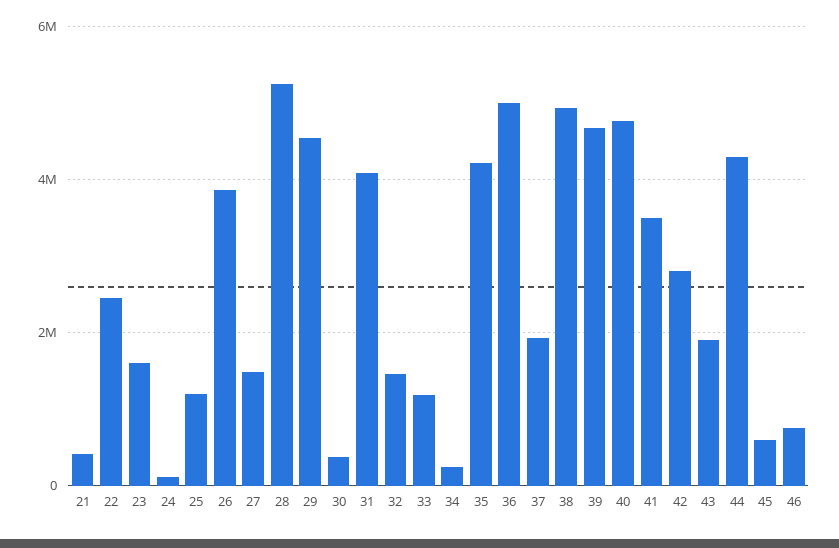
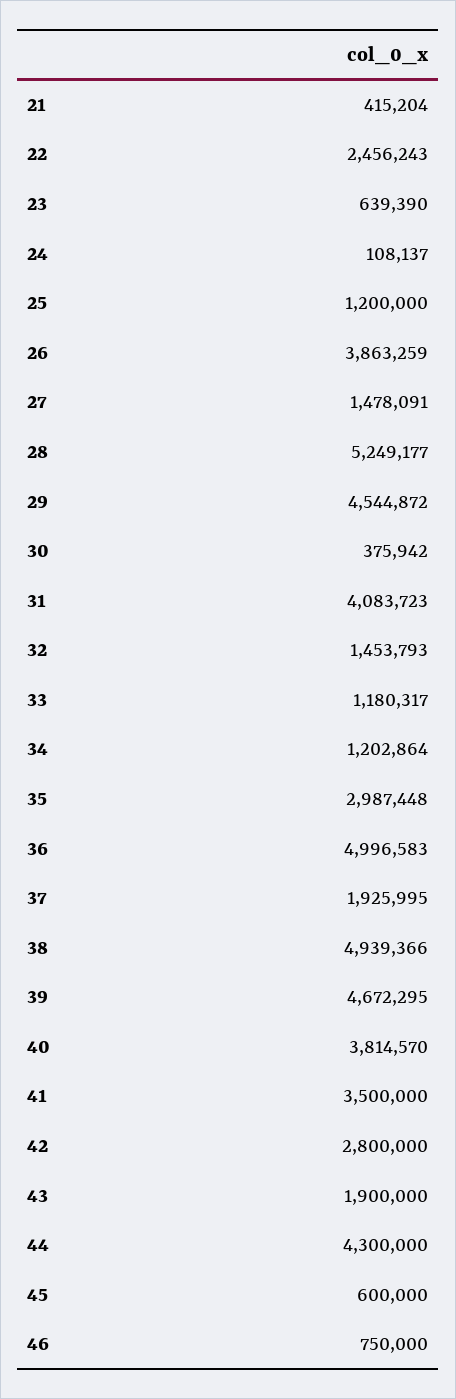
  {
    "21": 415204,
    "22": 2456243,
-   "23": 1600000,
+   "23": 639390,
    "24": 108137,
    "25": 1200000,
    "26": 3863259,
    "27": 1478091,
    "28": 5249177,
    "29": 4544872,
    "30": 375942,
    "31": 4083723,
    "32": 1453793,
    "33": 1180317,
-   "34": 200000,
+   "34": 1202864,
-   "35": 4200000,
+   "35": 2987448,
    "36": 4996583,
    "37": 1925995,
    "38": 4939366,
    "39": 4672295,
-   "40": 4800000,
+   "40": 3814570,
    "41": 3500000,
    "42": 2800000,
    "43": 1900000,
    "44": 4300000,
    "45": 600000,
    "46": 750000
  }

